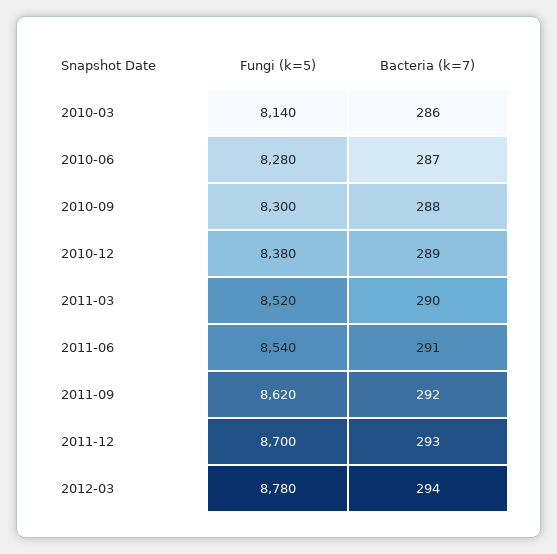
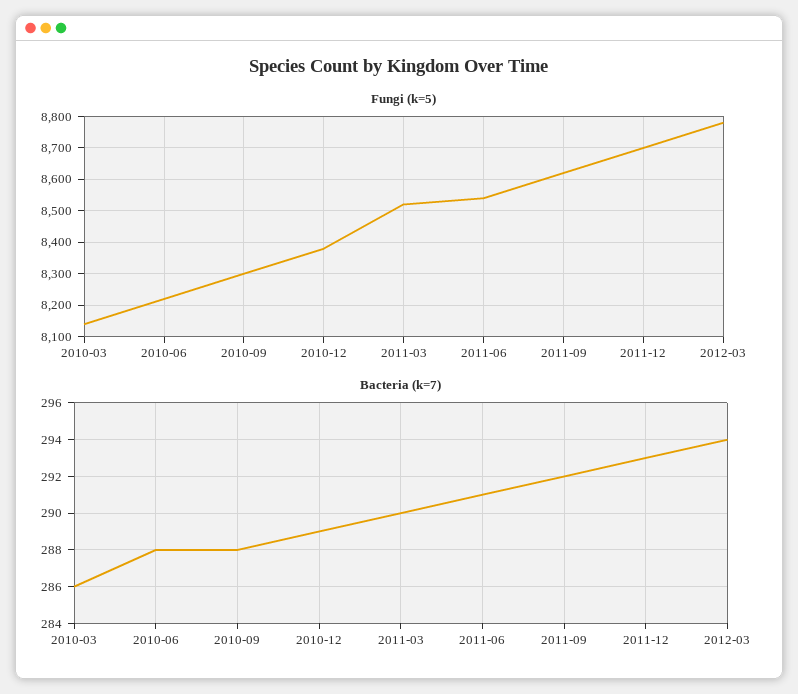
  {
    "Fungi (k=5)": {
      "2010-03": 8140,
-     "2010-06": 8280,
+     "2010-06": 8220,
      "2010-09": 8300,
      "2010-12": 8380,
      "2011-03": 8520,
      "2011-06": 8540,
      "2011-09": 8620,
      "2011-12": 8700,
      "2012-03": 8780
    },
    "Bacteria (k=7)": {
      "2010-03": 286,
-     "2010-06": 287,
+     "2010-06": 288,
      "2010-09": 288,
      "2010-12": 289,
      "2011-03": 290,
      "2011-06": 291,
      "2011-09": 292,
      "2011-12": 293,
      "2012-03": 294
    }
  }

